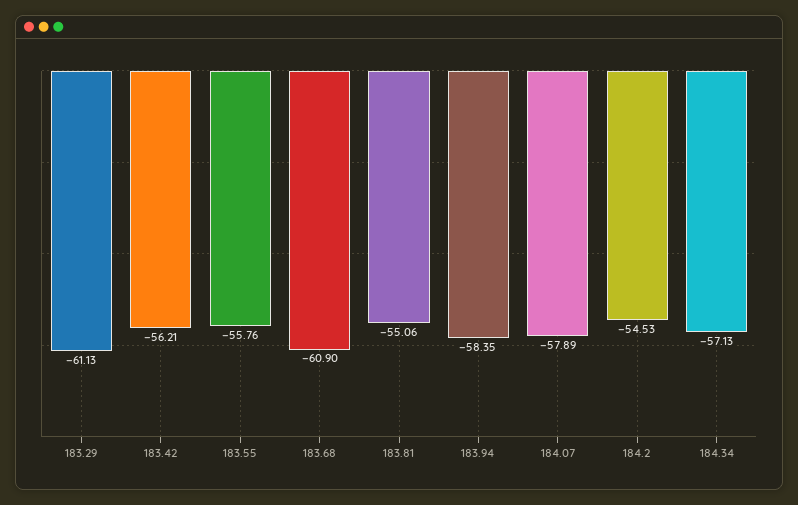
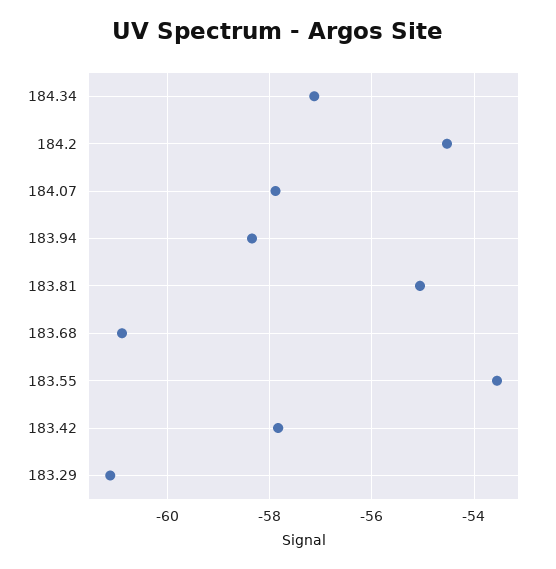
  {
    "183.29": -61.13,
-   "183.42": -56.21,
+   "183.42": -57.8,
-   "183.55": -55.76,
+   "183.55": -53.6,
    "183.68": -60.9,
    "183.81": -55.06,
    "183.94": -58.35,
    "184.07": -57.89,
    "184.2": -54.53,
    "184.34": -57.13
  }

